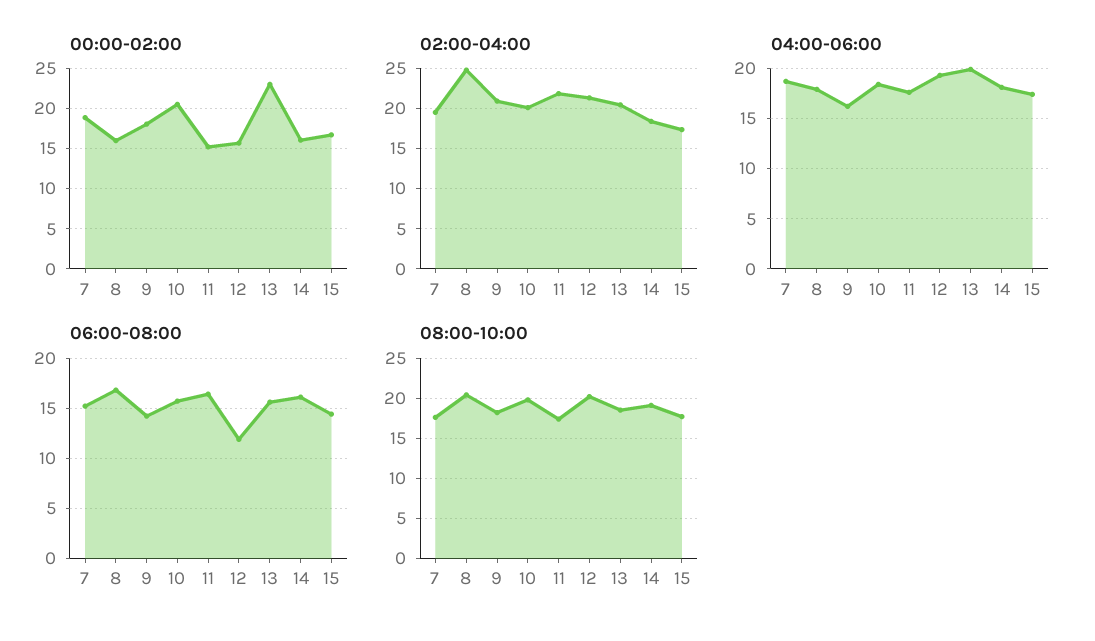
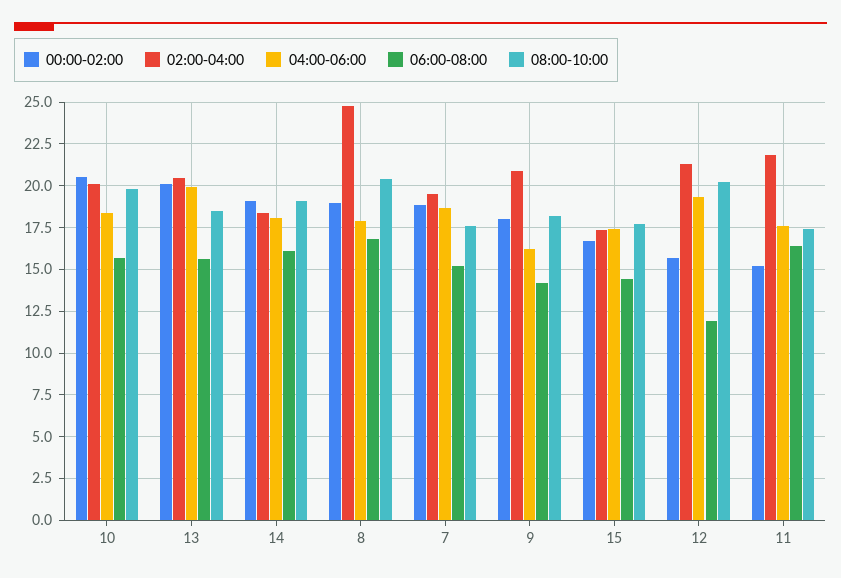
  {
    "00:00-02:00": {
      "7": 19,
-     "8": 16,
+     "8": 19,
      "9": 18,
      "10": 20.5,
      "11": 15,
      "12": 15.5,
-     "13": 23,
+     "13": 20,
-     "14": 16,
+     "14": 19,
      "15": 16.5
    },
    "02:00-04:00": {
      "7": 19.5,
      "8": 25,
      "9": 21,
      "10": 20,
      "11": 22,
      "12": 21.5,
      "13": 20.5,
      "14": 18.5,
      "15": 17.5
    },
    "04:00-06:00": {
      "7": 18.5,
      "8": 18,
      "9": 16,
      "10": 18.5,
      "11": 17.5,
      "12": 19.5,
      "13": 20,
      "14": 18,
      "15": 17.5
    },
    "06:00-08:00": {
      "7": 15,
      "8": 17,
      "9": 14,
      "10": 15.5,
      "11": 16.5,
      "12": 12,
      "13": 15.5,
      "14": 16,
      "15": 14.5
    },
    "08:00-10:00": {
      "7": 17.5,
      "8": 20.5,
      "9": 18,
      "10": 20,
      "11": 17.5,
      "12": 20,
      "13": 18.5,
      "14": 19,
      "15": 17.5
    }
  }

